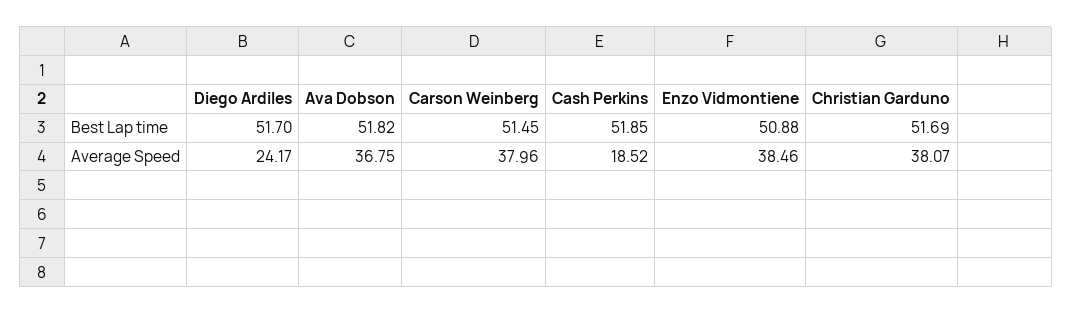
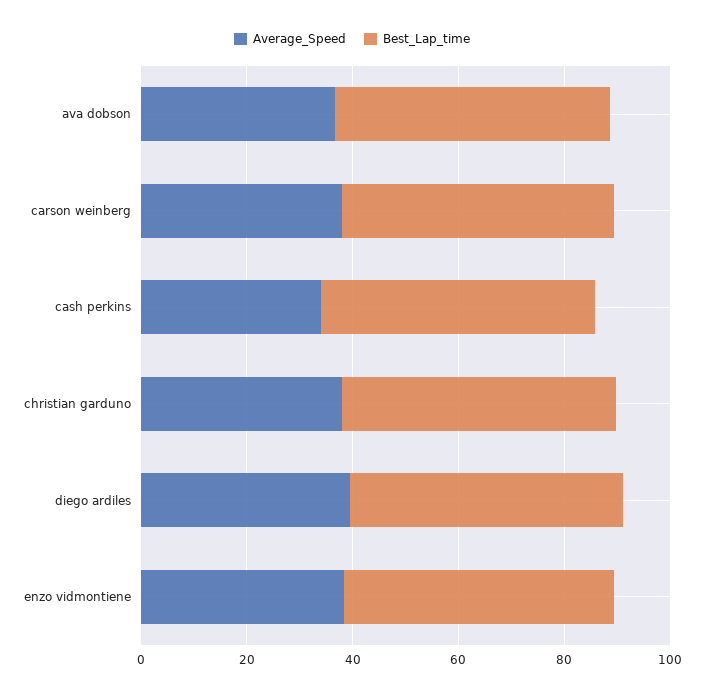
  {
    "Best Lap time": {
      "Diego Ardiles": 51.7,
      "Ava Dobson": 51.82,
      "Carson Weinberg": 51.45,
      "Cash Perkins": 51.85,
      "Enzo Vidmontiene": 50.88,
      "Christian Garduno": 51.69
    },
    "Average Speed": {
-     "Diego Ardiles": 24.17,
+     "Diego Ardiles": 40,
      "Ava Dobson": 36.75,
      "Carson Weinberg": 37.96,
-     "Cash Perkins": 18.52,
+     "Cash Perkins": 35,
      "Enzo Vidmontiene": 38.46,
      "Christian Garduno": 38.07
    }
  }

